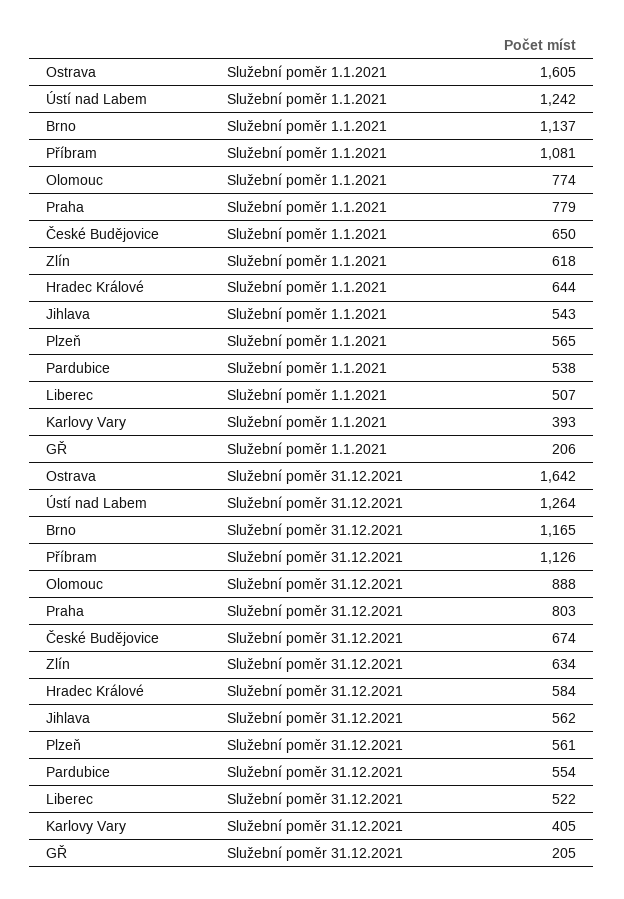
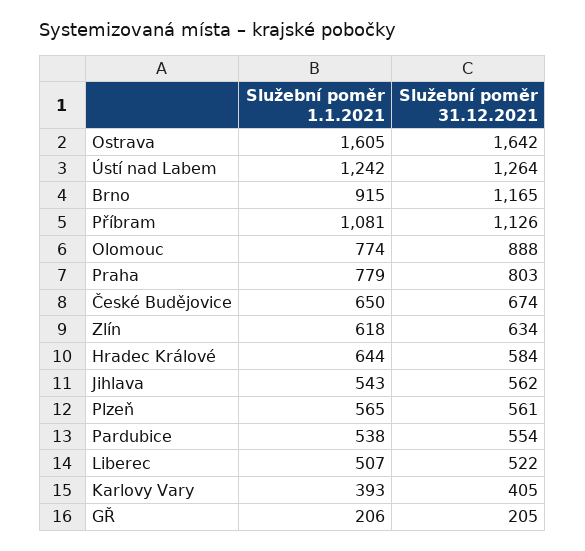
  {
    "Ostrava": {
      "Služební poměr 1.1.2021": 1605,
      "Služební poměr 31.12.2021": 1642
    },
    "Ústí nad Labem": {
      "Služební poměr 1.1.2021": 1242,
      "Služební poměr 31.12.2021": 1264
    },
    "Brno": {
-     "Služební poměr 1.1.2021": 1137,
+     "Služební poměr 1.1.2021": 915,
      "Služební poměr 31.12.2021": 1165
    },
    "Příbram": {
      "Služební poměr 1.1.2021": 1081,
      "Služební poměr 31.12.2021": 1126
    },
    "Olomouc": {
      "Služební poměr 1.1.2021": 774,
      "Služební poměr 31.12.2021": 888
    },
    "Praha": {
      "Služební poměr 1.1.2021": 779,
      "Služební poměr 31.12.2021": 803
    },
    "České Budějovice": {
      "Služební poměr 1.1.2021": 650,
      "Služební poměr 31.12.2021": 674
    },
    "Zlín": {
      "Služební poměr 1.1.2021": 618,
      "Služební poměr 31.12.2021": 634
    },
    "Hradec Králové": {
      "Služební poměr 1.1.2021": 644,
      "Služební poměr 31.12.2021": 584
    },
    "Jihlava": {
      "Služební poměr 1.1.2021": 543,
      "Služební poměr 31.12.2021": 562
    },
    "Plzeň": {
      "Služební poměr 1.1.2021": 565,
      "Služební poměr 31.12.2021": 561
    },
    "Pardubice": {
      "Služební poměr 1.1.2021": 538,
      "Služební poměr 31.12.2021": 554
    },
    "Liberec": {
      "Služební poměr 1.1.2021": 507,
      "Služební poměr 31.12.2021": 522
    },
    "Karlovy Vary": {
      "Služební poměr 1.1.2021": 393,
      "Služební poměr 31.12.2021": 405
    },
    "GŘ": {
      "Služební poměr 1.1.2021": 206,
      "Služební poměr 31.12.2021": 205
    }
  }

